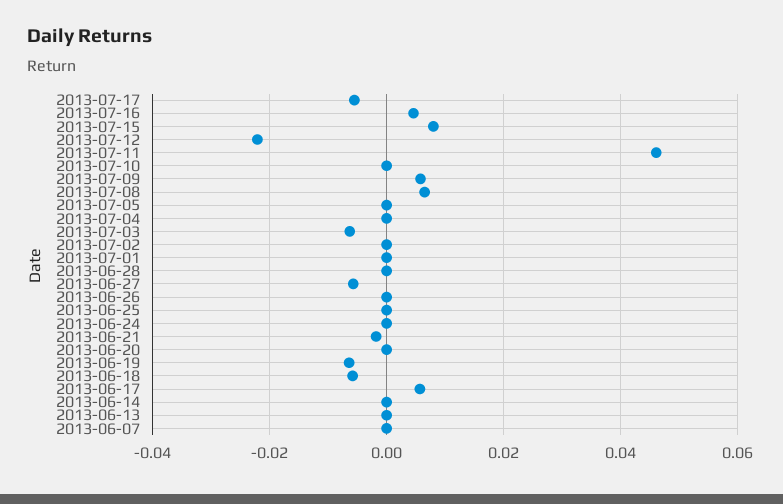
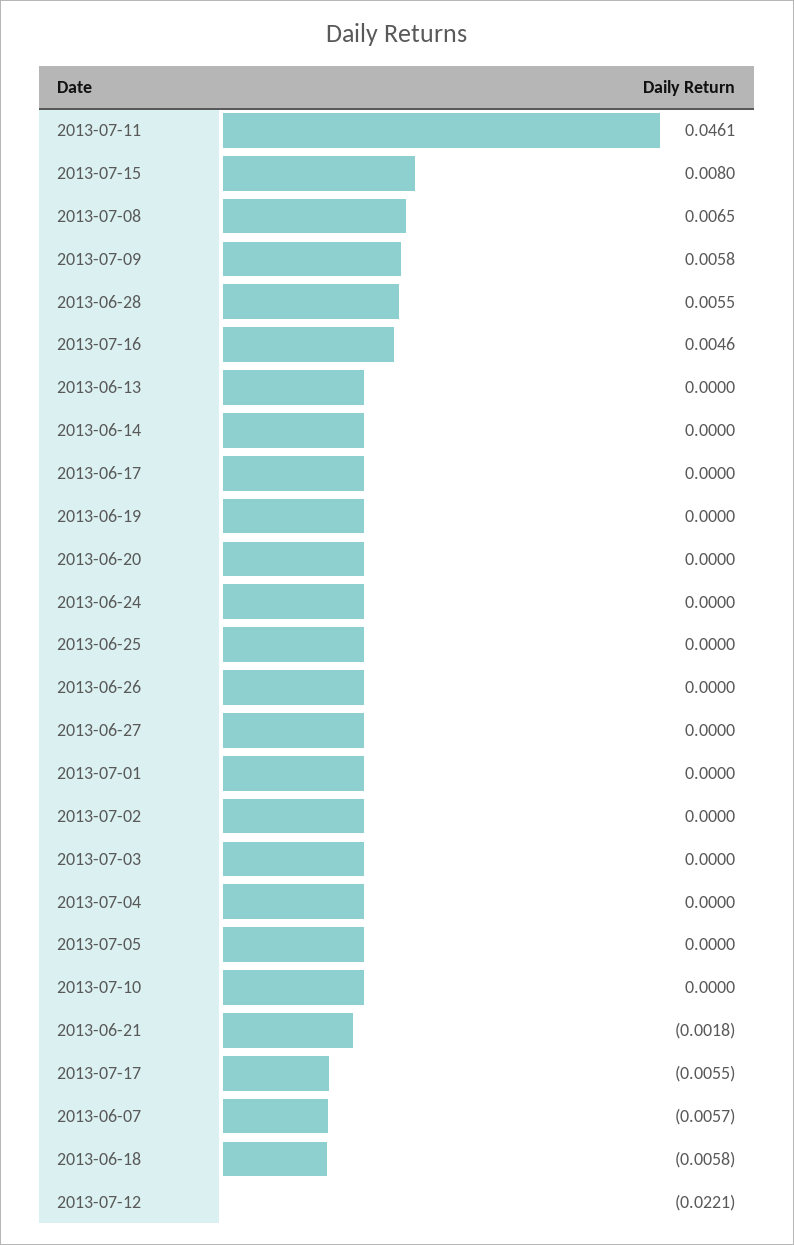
  {
    "2013-07-17": -0.0055,
    "2013-07-16": 0.0046,
    "2013-07-15": 0.008,
    "2013-07-12": -0.0221,
    "2013-07-11": 0.0461,
    "2013-07-10": 0,
    "2013-07-09": 0.0058,
    "2013-07-08": 0.0065,
    "2013-07-05": 0,
    "2013-07-04": 0,
-   "2013-07-03": -0.006,
+   "2013-07-03": 0,
    "2013-07-02": 0,
    "2013-07-01": 0,
-   "2013-06-28": 0,
+   "2013-06-28": 0.0055,
-   "2013-06-27": -0.006,
+   "2013-06-27": 0,
    "2013-06-26": 0,
    "2013-06-25": 0,
    "2013-06-24": 0,
    "2013-06-21": -0.0018,
    "2013-06-20": 0,
-   "2013-06-19": -0.006,
+   "2013-06-19": 0,
    "2013-06-18": -0.0058,
-   "2013-06-17": 0.006,
+   "2013-06-17": 0,
    "2013-06-14": 0,
    "2013-06-13": 0,
-   "2013-06-07": 0
+   "2013-06-07": -0.0057
  }

